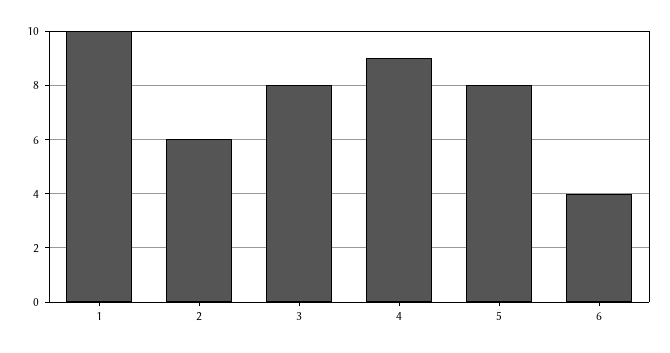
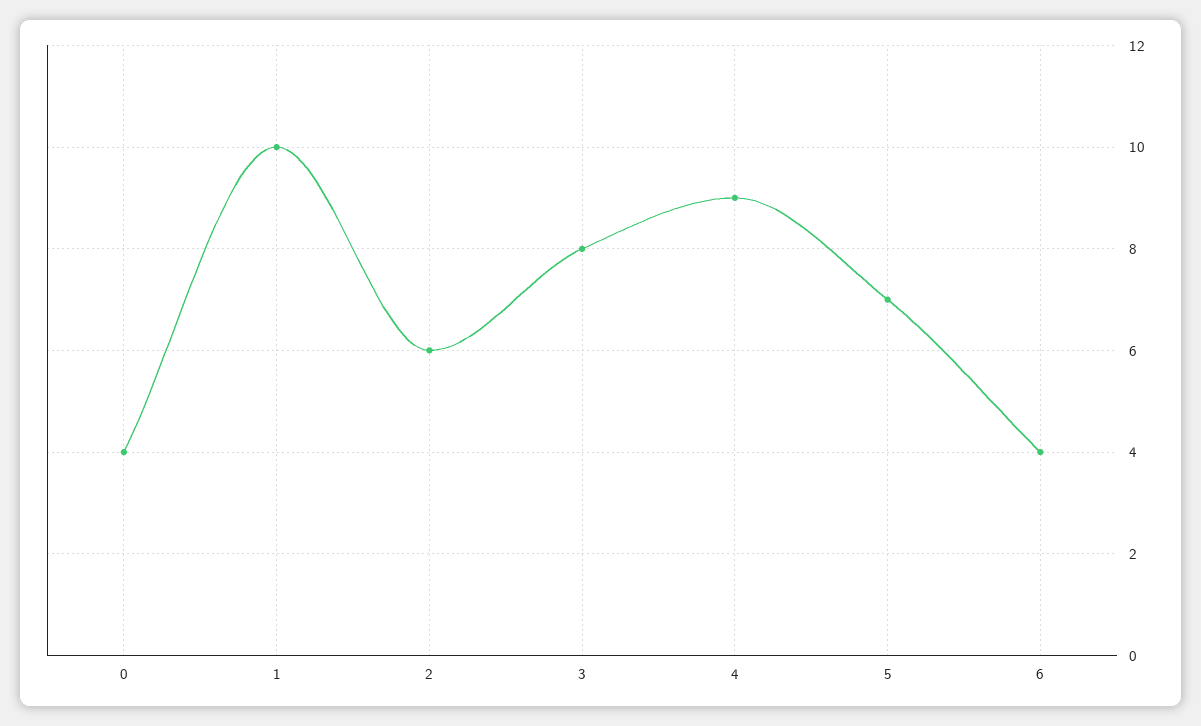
  {
    "1": 10,
    "2": 6,
    "3": 8,
    "4": 9,
-   "5": 8,
+   "5": 7,
-   "6": 4
+   "6": 4,
+   "0": 4
  }

